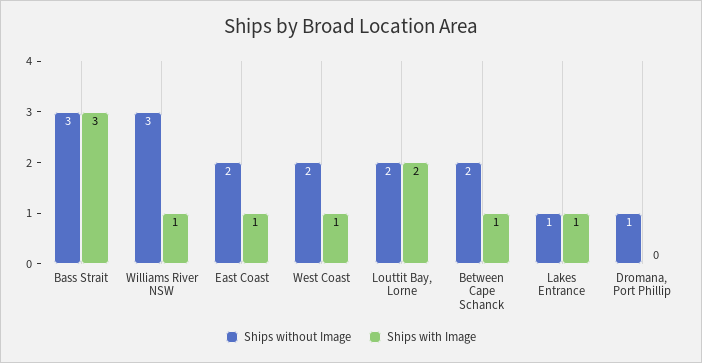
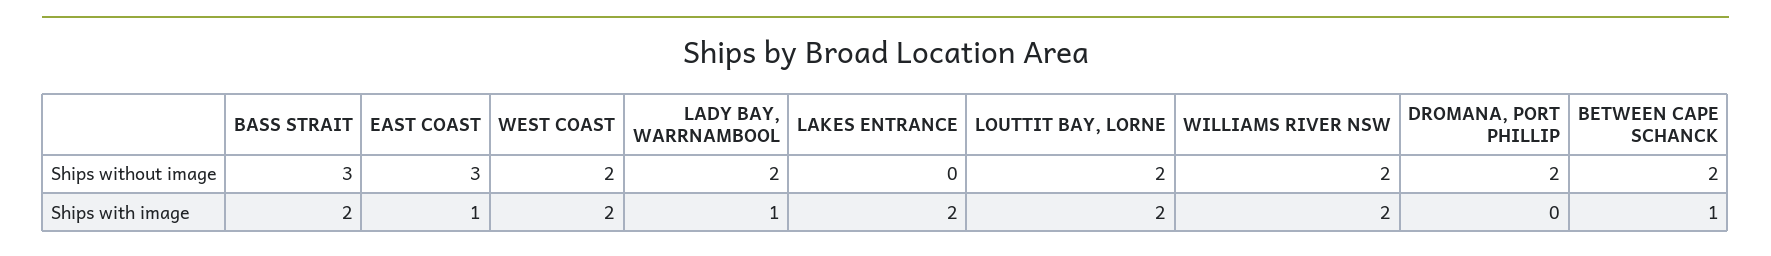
  {
    "Ships without Image": {
      "Bass Strait": 3,
-     "Williams River NSW": 3,
+     "Williams River NSW": 2,
-     "East Coast": 2,
+     "East Coast": 3,
      "West Coast": 2,
      "Louttit Bay, Lorne": 2,
      "Between Cape Schanck": 2,
-     "Lakes Entrance": 1,
+     "Lakes Entrance": 0,
-     "Dromana, Port Phillip": 1
+     "Dromana, Port Phillip": 2,
+     "LADY BAY, WARRNAMBOOL": 2
    },
    "Ships with Image": {
-     "Bass Strait": 3,
+     "Bass Strait": 2,
-     "Williams River NSW": 1,
+     "Williams River NSW": 2,
      "East Coast": 1,
-     "West Coast": 1,
+     "West Coast": 2,
      "Louttit Bay, Lorne": 2,
      "Between Cape Schanck": 1,
-     "Lakes Entrance": 1,
+     "Lakes Entrance": 2,
-     "Dromana, Port Phillip": 0
+     "Dromana, Port Phillip": 0,
+     "LADY BAY, WARRNAMBOOL": 1
    }
  }

